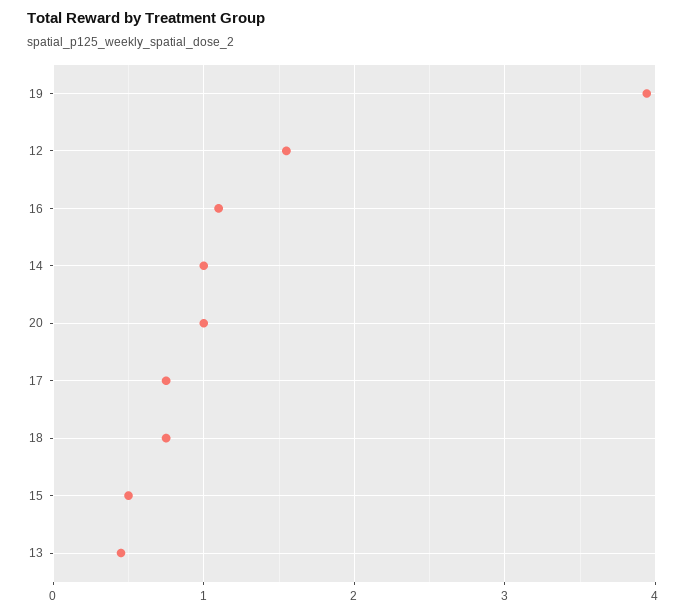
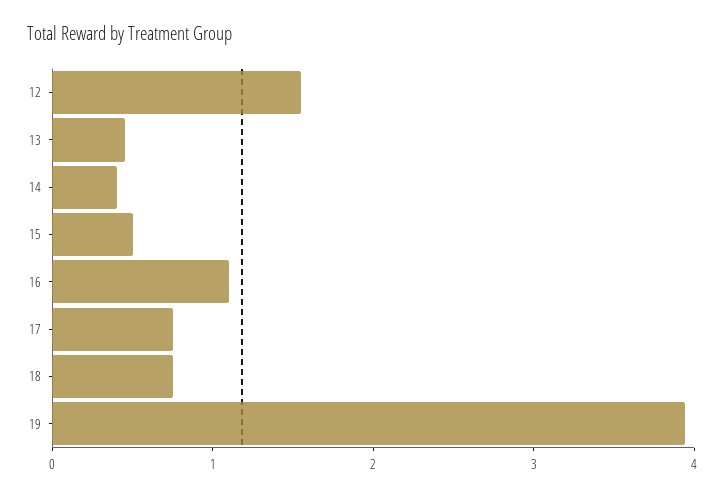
  {
    "19": 3.9,
    "12": 1.5,
    "16": 1.1,
-   "14": 1,
+   "14": 0.4,
-   "20": 1,
    "17": 0.8,
    "18": 0.8,
    "15": 0.5,
    "13": 0.5
  }

